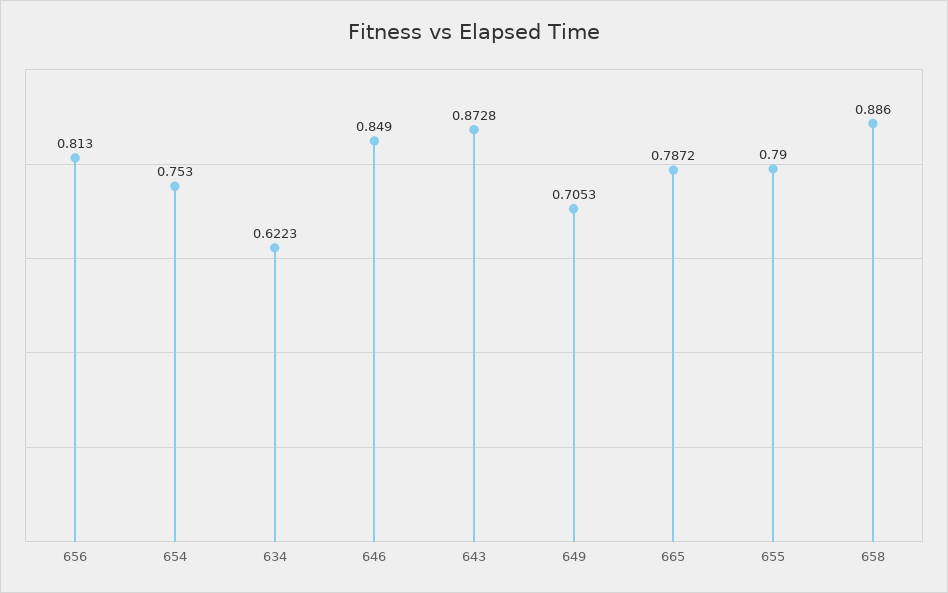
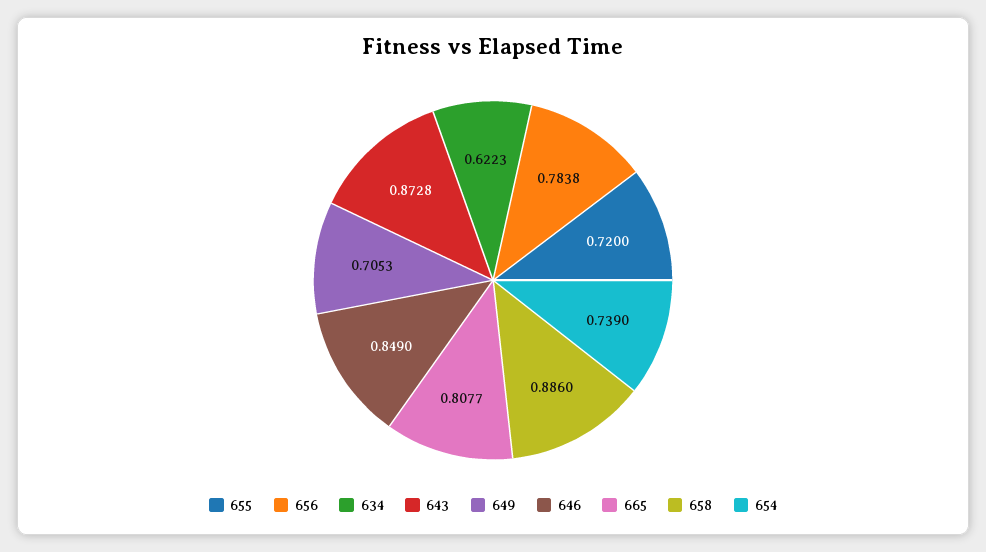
  {
-   "656": 0.813,
+   "656": 0.7838,
-   "654": 0.753,
+   "654": 0.739,
    "634": 0.6223,
    "646": 0.849,
    "643": 0.8728,
    "649": 0.7053,
-   "665": 0.7872,
+   "665": 0.8077,
-   "655": 0.79,
+   "655": 0.72,
    "658": 0.886
  }

